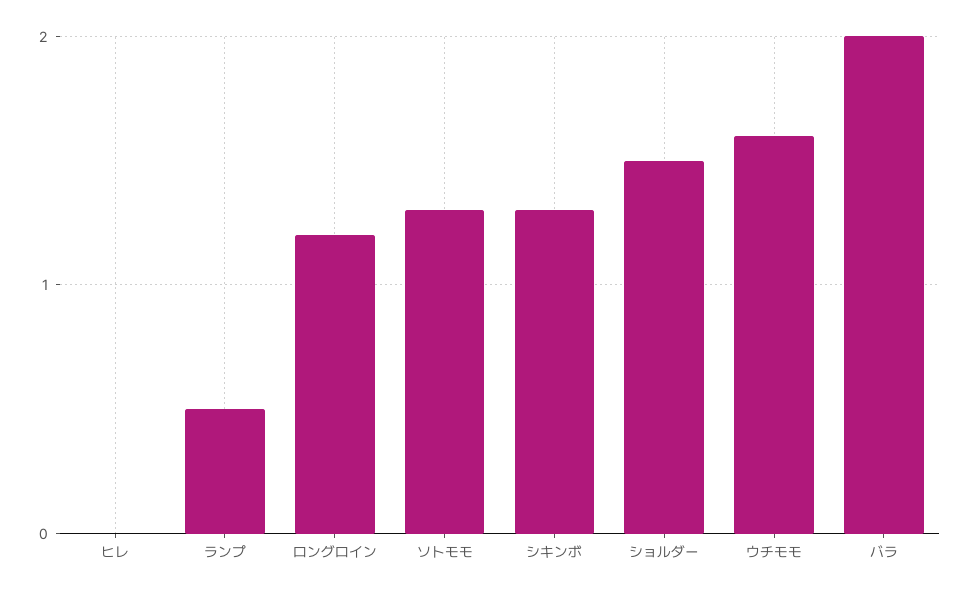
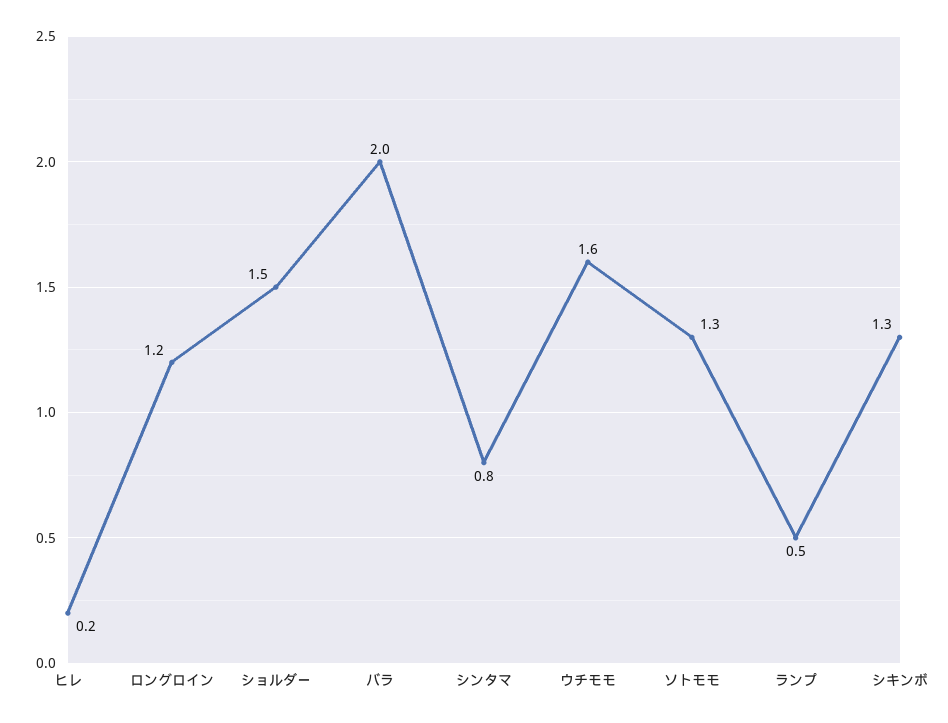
  {
-   "ヒレ": 0,
+   "ヒレ": 0.2,
    "ランプ": 0.5,
    "ロングロイン": 1.2,
    "ソトモモ": 1.3,
    "シキンボ": 1.3,
    "ショルダー": 1.5,
    "ウチモモ": 1.6,
-   "バラ": 2
+   "バラ": 2,
+   "シンタマ": 0.8
  }

